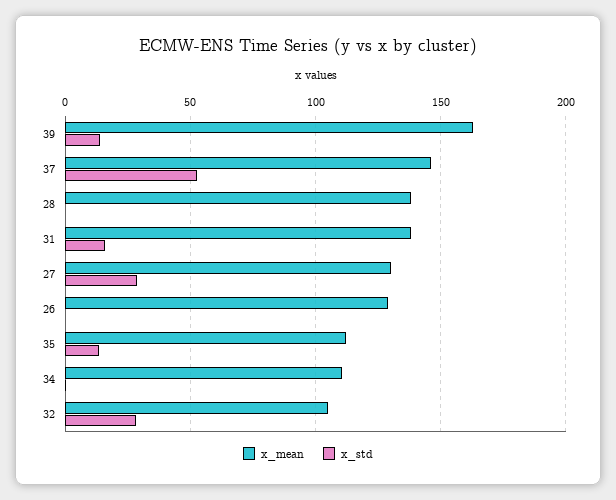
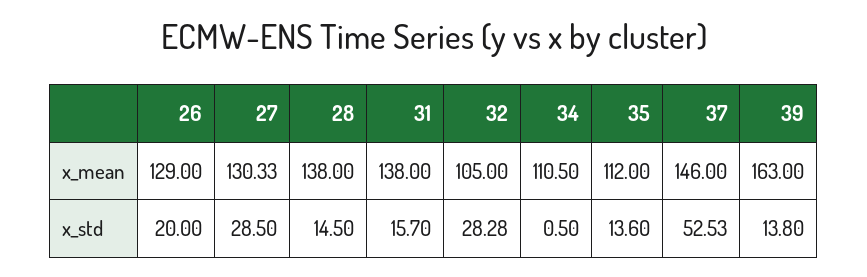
  {
    "x_mean": {
      "39": 163,
      "37": 146,
      "28": 138,
      "31": 138,
      "27": 130.33,
      "26": 129,
      "35": 112,
      "34": 110.5,
      "32": 105
    },
    "x_std": {
      "39": 13.8,
      "37": 52.53,
-     "28": 0,
+     "28": 14.5,
      "31": 15.7,
      "27": 28.5,
-     "26": 0,
+     "26": 20,
      "35": 13.6,
      "34": 0.5,
      "32": 28.28
    }
  }

